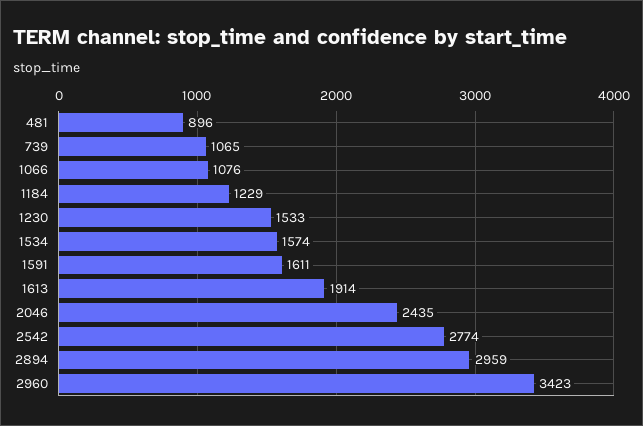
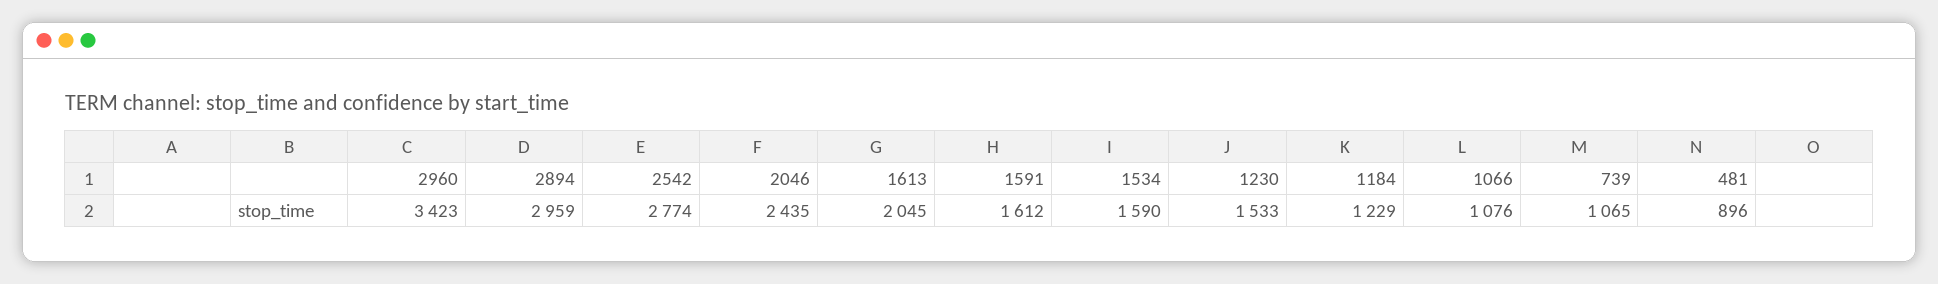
  {
    "481": 896,
    "739": 1065,
    "1066": 1076,
    "1184": 1229,
    "1230": 1533,
-   "1534": 1574,
+   "1534": 1590,
-   "1591": 1611,
+   "1591": 1612,
-   "1613": 1914,
+   "1613": 2045,
    "2046": 2435,
    "2542": 2774,
    "2894": 2959,
    "2960": 3423
  }

